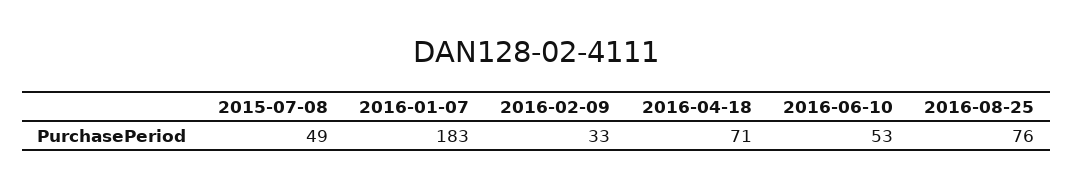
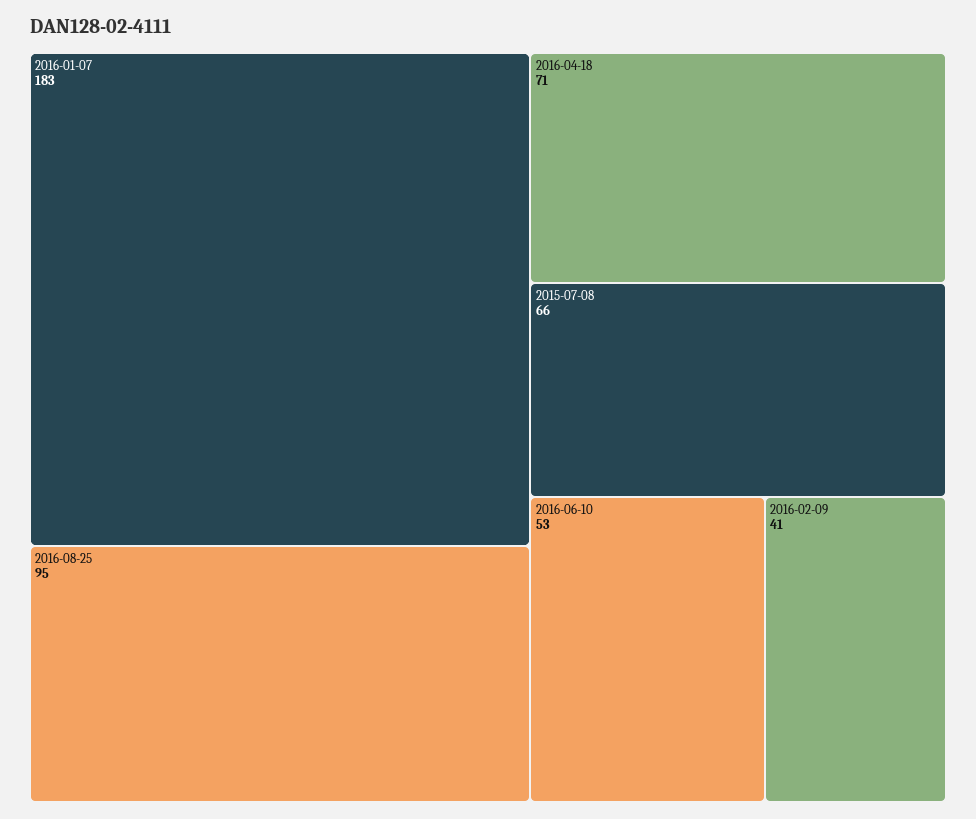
  {
-   "2015-07-08": 49,
+   "2015-07-08": 66,
    "2016-01-07": 183,
-   "2016-02-09": 33,
+   "2016-02-09": 41,
    "2016-04-18": 71,
    "2016-06-10": 53,
-   "2016-08-25": 76
+   "2016-08-25": 95
  }

